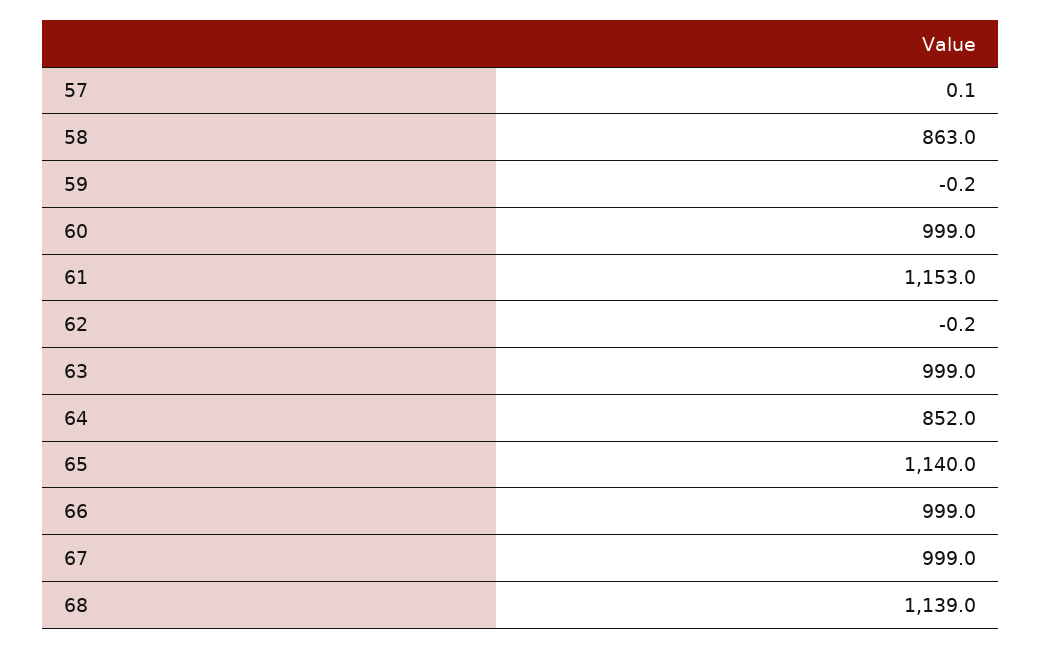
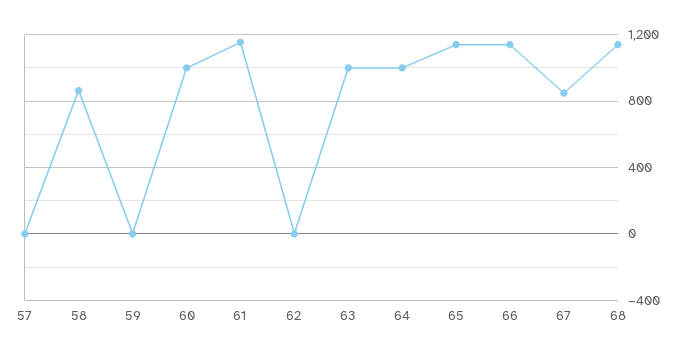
  {
    "57": 0.1,
    "58": 863,
    "59": -0.2,
    "60": 999,
    "61": 1153,
    "62": -0.2,
    "63": 999,
-   "64": 852,
+   "64": 1000,
    "65": 1140,
-   "66": 999,
+   "66": 1150,
-   "67": 999,
+   "67": 850,
    "68": 1139
  }

